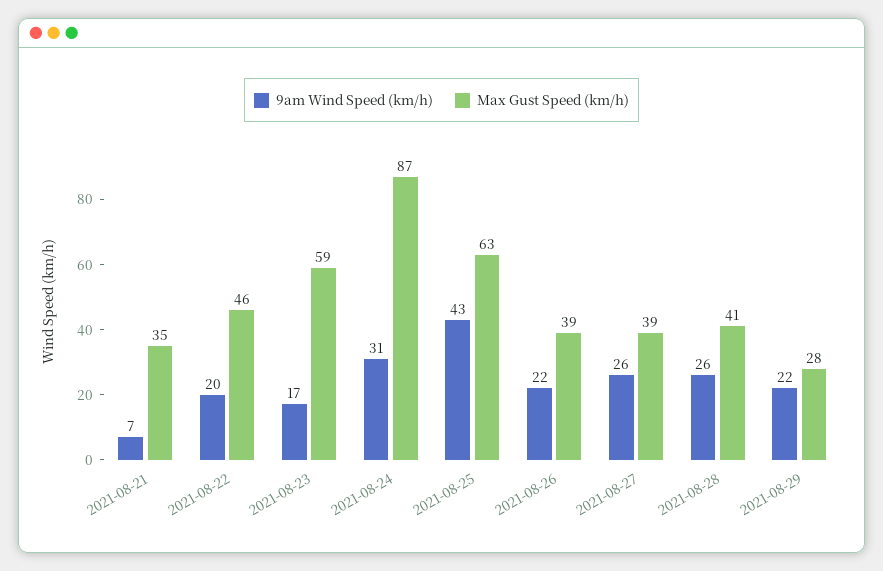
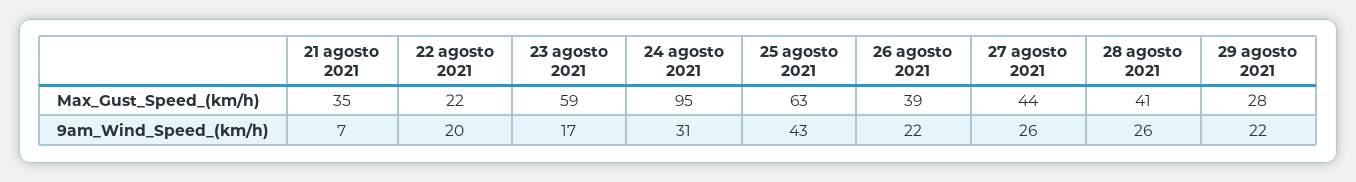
  {
    "9am Wind Speed (km/h)": {
      "2021-08-21": 7,
      "2021-08-22": 20,
      "2021-08-23": 17,
      "2021-08-24": 31,
      "2021-08-25": 43,
      "2021-08-26": 22,
      "2021-08-27": 26,
      "2021-08-28": 26,
      "2021-08-29": 22
    },
    "Max Gust Speed (km/h)": {
      "2021-08-21": 35,
-     "2021-08-22": 46,
+     "2021-08-22": 22,
      "2021-08-23": 59,
-     "2021-08-24": 87,
+     "2021-08-24": 95,
      "2021-08-25": 63,
      "2021-08-26": 39,
-     "2021-08-27": 39,
+     "2021-08-27": 44,
      "2021-08-28": 41,
      "2021-08-29": 28
    }
  }

